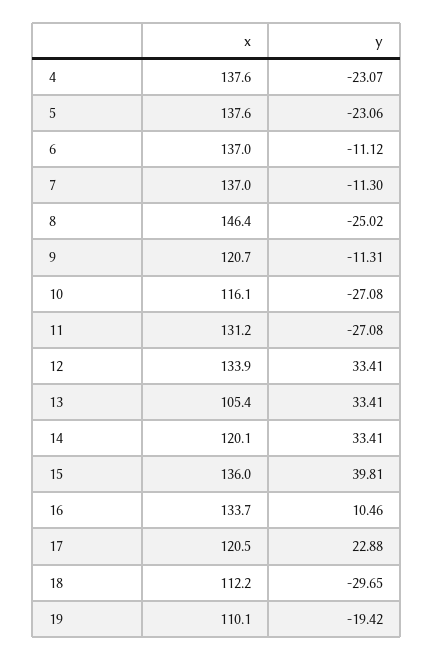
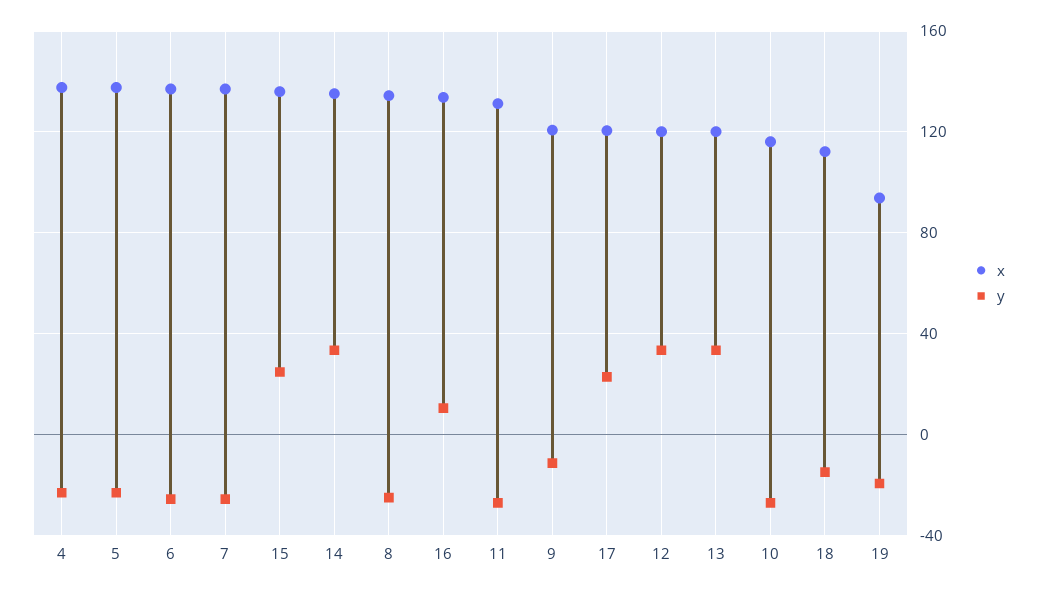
  {
    "x": {
      "4": 137.6,
      "5": 137.6,
      "6": 137,
      "7": 137,
-     "8": 146.4,
+     "8": 135,
      "9": 120.7,
      "10": 116.1,
      "11": 131.2,
-     "12": 133.9,
+     "12": 120,
-     "13": 105.4,
+     "13": 120,
-     "14": 120.1,
+     "14": 135,
      "15": 136,
      "16": 133.7,
      "17": 120.5,
      "18": 112.2,
-     "19": 110.1
+     "19": 95
    },
    "y": {
      "4": -23.07,
      "5": -23.06,
-     "6": -11.12,
+     "6": -25,
-     "7": -11.3,
+     "7": -25,
      "8": -25.02,
      "9": -11.31,
      "10": -27.08,
      "11": -27.08,
      "12": 33.41,
      "13": 33.41,
      "14": 33.41,
-     "15": 39.81,
+     "15": 25,
      "16": 10.46,
      "17": 22.88,
-     "18": -29.65,
+     "18": -15,
      "19": -19.42
    }
  }

